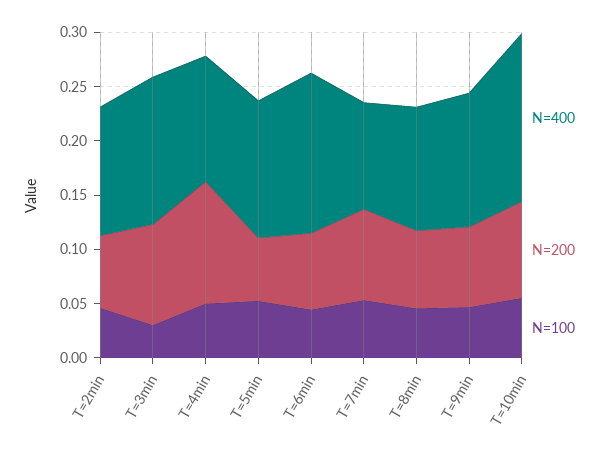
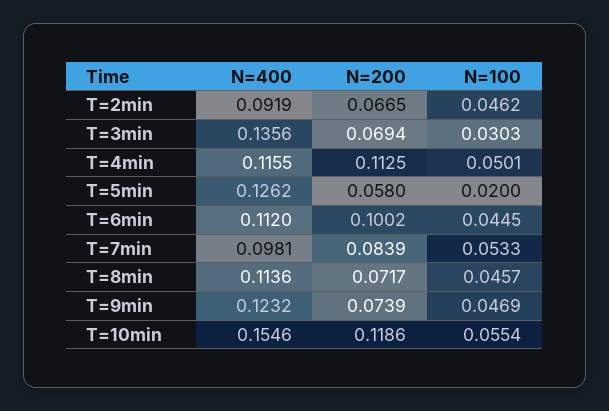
  {
    "N=400": {
-     "T=2min": 0.12,
+     "T=2min": 0.0919,
      "T=3min": 0.1356,
      "T=4min": 0.1155,
      "T=5min": 0.1262,
-     "T=6min": 0.15,
+     "T=6min": 0.112,
      "T=7min": 0.0981,
      "T=8min": 0.1136,
      "T=9min": 0.1232,
      "T=10min": 0.1546
    },
    "N=200": {
      "T=2min": 0.0665,
-     "T=3min": 0.09,
+     "T=3min": 0.0694,
      "T=4min": 0.1125,
      "T=5min": 0.058,
-     "T=6min": 0.07,
+     "T=6min": 0.1002,
      "T=7min": 0.0839,
      "T=8min": 0.0717,
      "T=9min": 0.0739,
-     "T=10min": 0.09
+     "T=10min": 0.1186
    },
    "N=100": {
      "T=2min": 0.0462,
      "T=3min": 0.0303,
      "T=4min": 0.0501,
-     "T=5min": 0.05,
+     "T=5min": 0.02,
      "T=6min": 0.0445,
      "T=7min": 0.0533,
      "T=8min": 0.0457,
      "T=9min": 0.0469,
      "T=10min": 0.0554
    }
  }

